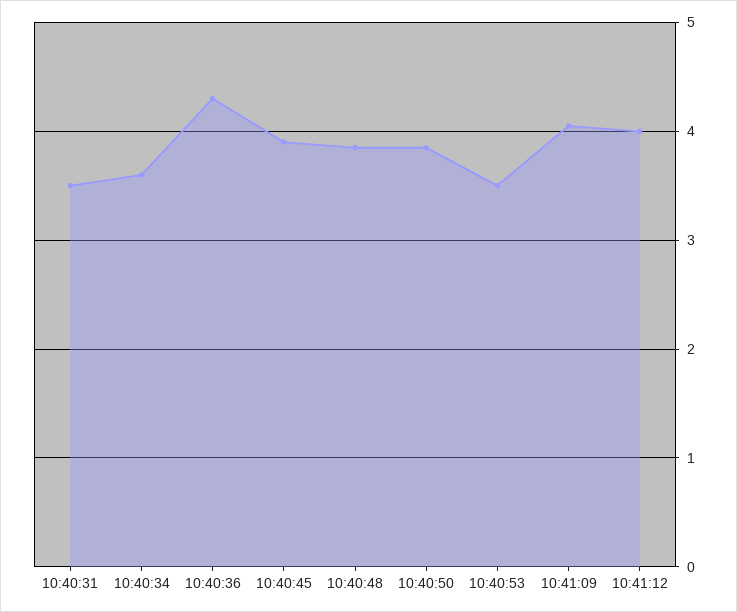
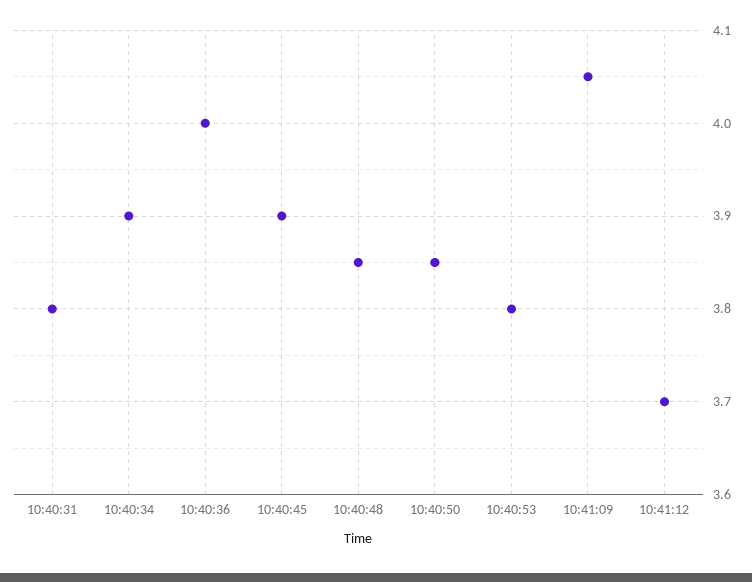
  {
-   "10:40:31": 3.5,
+   "10:40:31": 3.8,
-   "10:40:34": 3.6,
+   "10:40:34": 3.9,
-   "10:40:36": 4.3,
+   "10:40:36": 4,
    "10:40:45": 3.9,
    "10:40:48": 3.85,
    "10:40:50": 3.85,
-   "10:40:53": 3.5,
+   "10:40:53": 3.8,
    "10:41:09": 4.05,
-   "10:41:12": 4
+   "10:41:12": 3.7
  }

